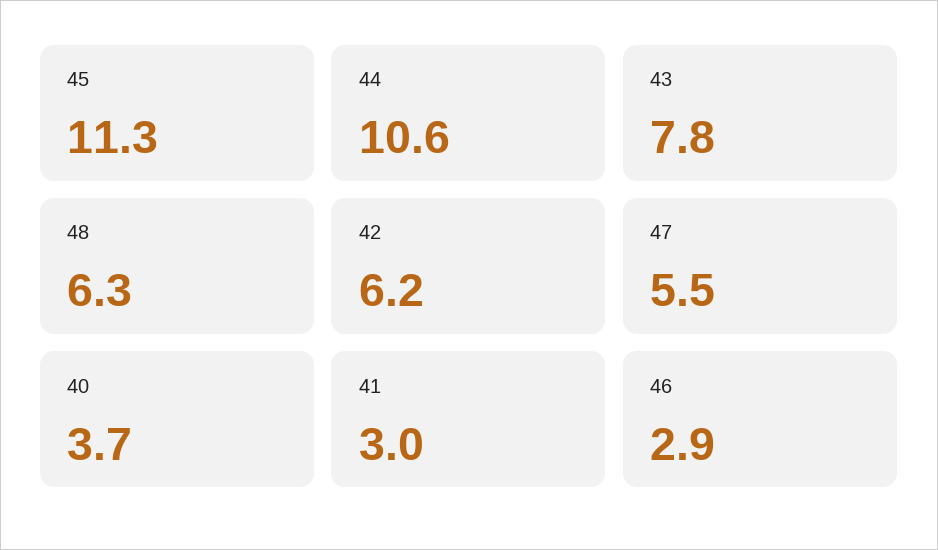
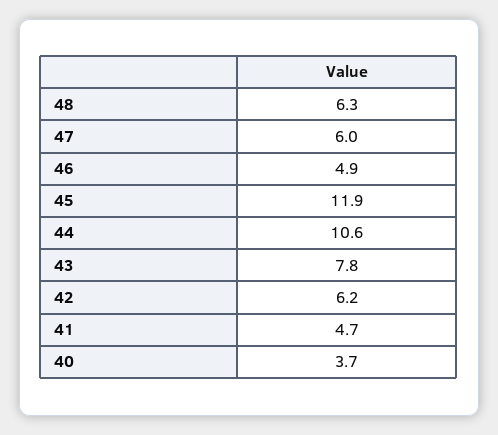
  {
-   "45": 11.3,
+   "45": 11.9,
    "44": 10.6,
    "43": 7.8,
    "48": 6.3,
    "42": 6.2,
-   "47": 5.5,
+   "47": 6,
    "40": 3.7,
-   "41": 3,
+   "41": 4.7,
-   "46": 2.9
+   "46": 4.9
  }

